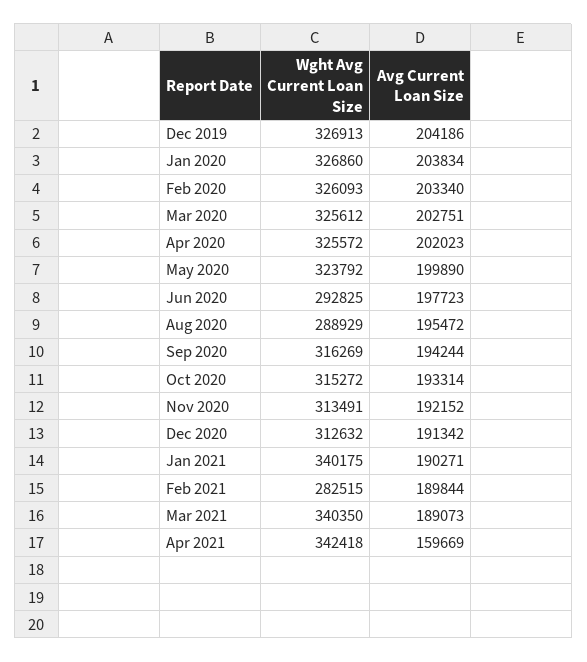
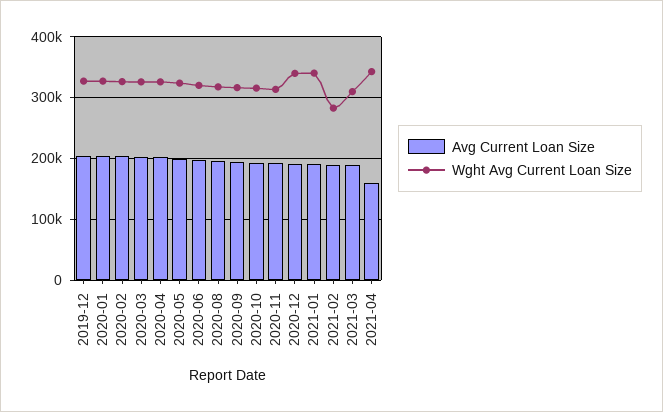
  {
    "Wght Avg Current Loan Size": {
      "Dec 2019": 326913,
      "Jan 2020": 326860,
      "Feb 2020": 326093,
      "Mar 2020": 325612,
      "Apr 2020": 325572,
      "May 2020": 323792,
-     "Jun 2020": 292825,
+     "Jun 2020": 320000,
-     "Aug 2020": 288929,
+     "Aug 2020": 320000,
      "Sep 2020": 316269,
      "Oct 2020": 315272,
      "Nov 2020": 313491,
-     "Dec 2020": 312632,
+     "Dec 2020": 340000,
      "Jan 2021": 340175,
      "Feb 2021": 282515,
-     "Mar 2021": 340350,
+     "Mar 2021": 310000,
      "Apr 2021": 342418
    },
    "Avg Current Loan Size": {
      "Dec 2019": 204186,
      "Jan 2020": 203834,
      "Feb 2020": 203340,
      "Mar 2020": 202751,
      "Apr 2020": 202023,
      "May 2020": 199890,
      "Jun 2020": 197723,
      "Aug 2020": 195472,
      "Sep 2020": 194244,
      "Oct 2020": 193314,
      "Nov 2020": 192152,
      "Dec 2020": 191342,
      "Jan 2021": 190271,
      "Feb 2021": 189844,
      "Mar 2021": 189073,
      "Apr 2021": 159669
    }
  }

